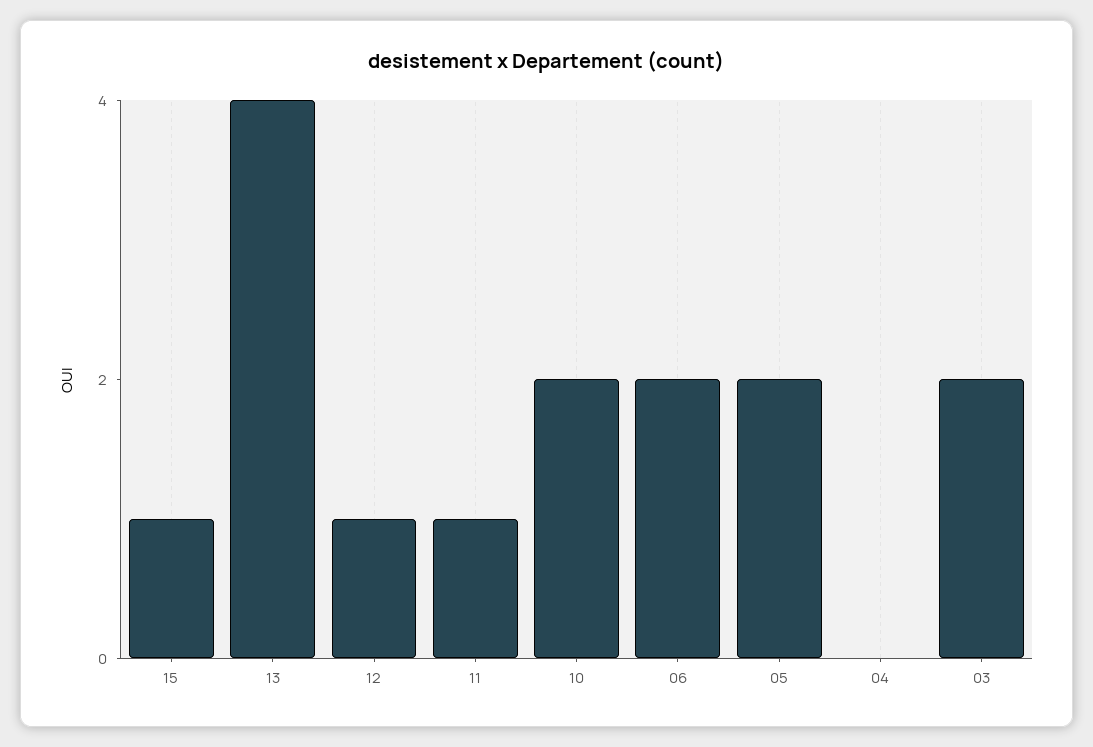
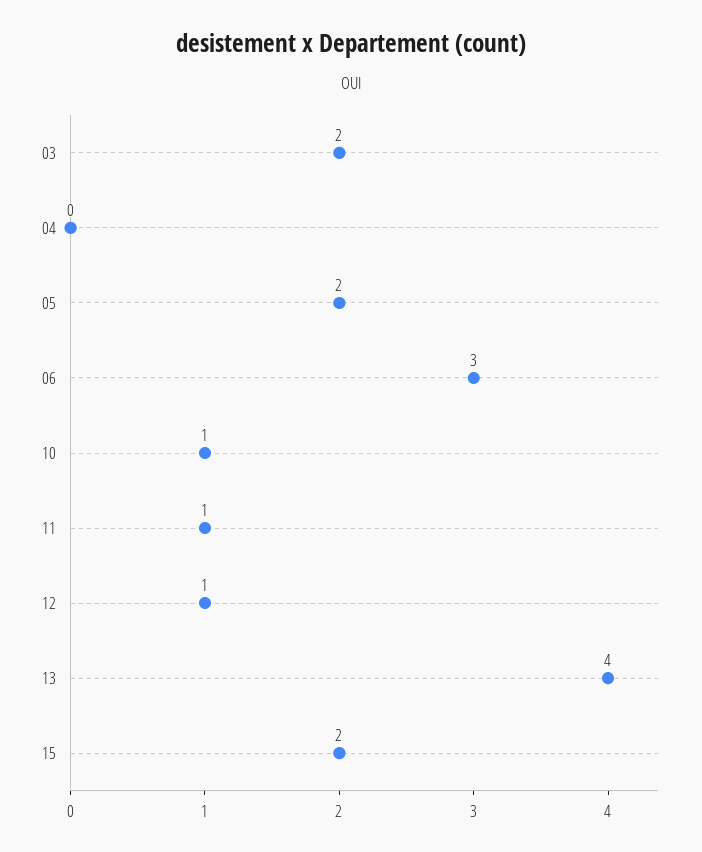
  {
-   "15": 1,
+   "15": 2,
    "13": 4,
    "12": 1,
    "11": 1,
-   "10": 2,
+   "10": 1,
-   "06": 2,
+   "06": 3,
    "05": 2,
    "04": 0,
    "03": 2
  }

